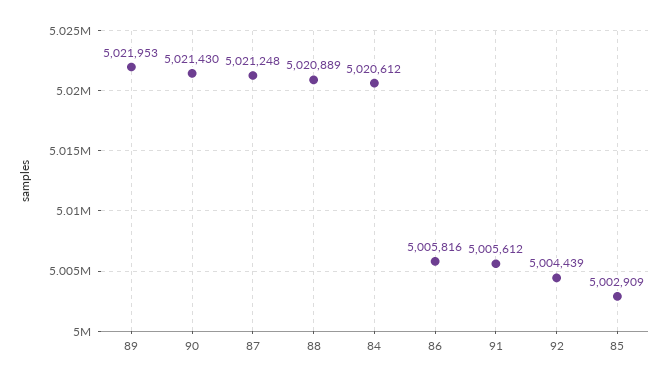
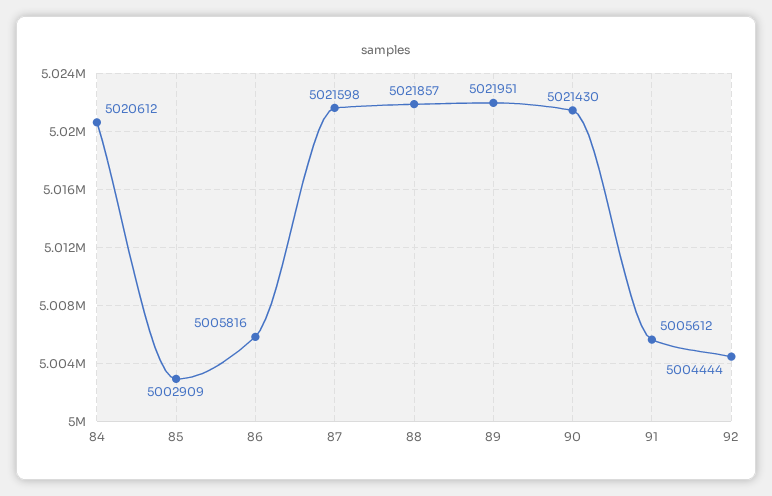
  {
-   "89": 5021953,
+   "89": 5021951,
    "90": 5021430,
-   "87": 5021248,
+   "87": 5021598,
-   "88": 5020889,
+   "88": 5021857,
    "84": 5020612,
    "86": 5005816,
    "91": 5005612,
-   "92": 5004439,
+   "92": 5004444,
    "85": 5002909
  }

